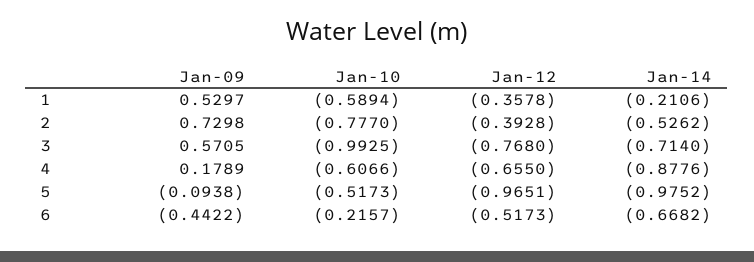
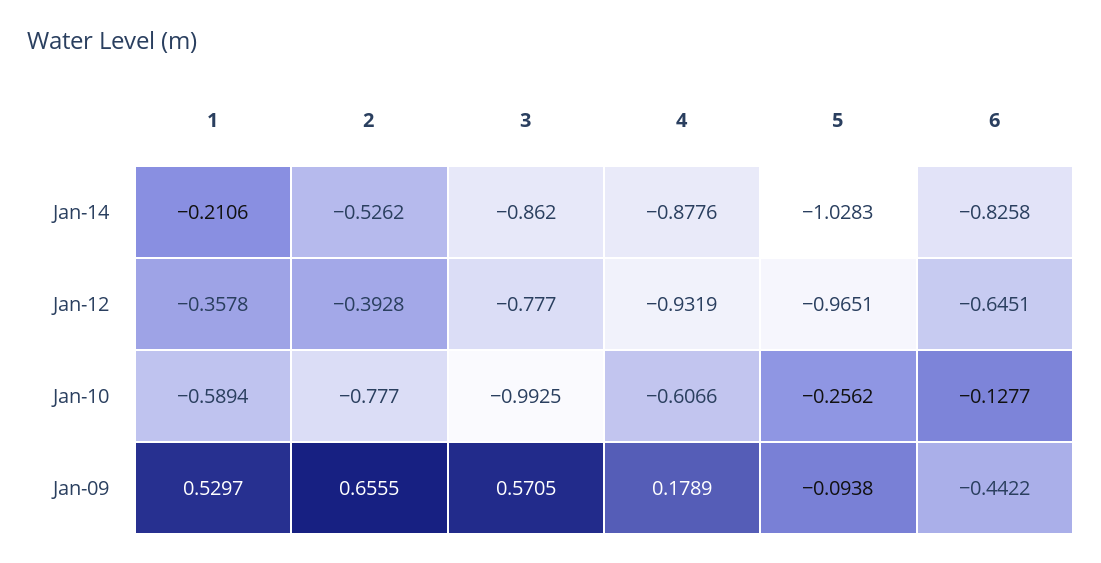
  {
    "Jan-09": {
      "1": 0.5297,
-     "2": 0.7298,
+     "2": 0.6555,
      "3": 0.5705,
      "4": 0.1789,
      "5": -0.0938,
      "6": -0.4422
    },
    "Jan-10": {
      "1": -0.5894,
      "2": -0.777,
      "3": -0.9925,
      "4": -0.6066,
-     "5": -0.5173,
+     "5": -0.2562,
-     "6": -0.2157
+     "6": -0.1277
    },
    "Jan-12": {
      "1": -0.3578,
      "2": -0.3928,
-     "3": -0.768,
+     "3": -0.777,
-     "4": -0.655,
+     "4": -0.9319,
      "5": -0.9651,
-     "6": -0.5173
+     "6": -0.6451
    },
    "Jan-14": {
      "1": -0.2106,
      "2": -0.5262,
-     "3": -0.714,
+     "3": -0.862,
      "4": -0.8776,
-     "5": -0.9752,
+     "5": -1.0283,
-     "6": -0.6682
+     "6": -0.8258
    }
  }

